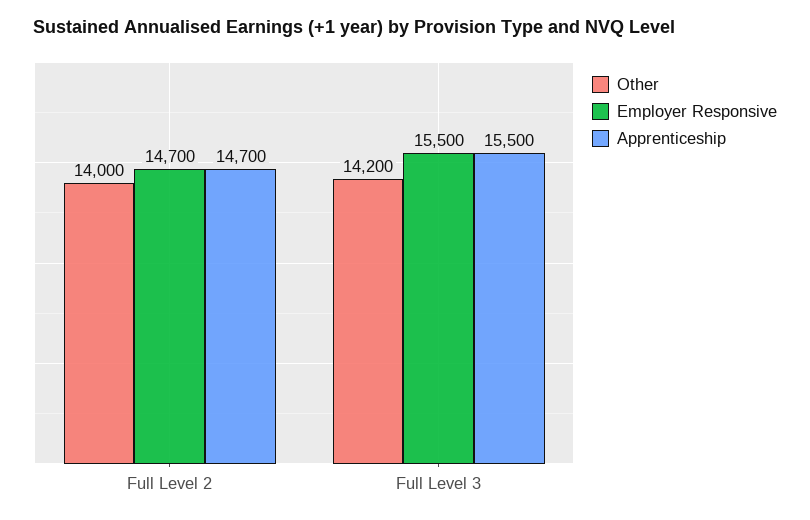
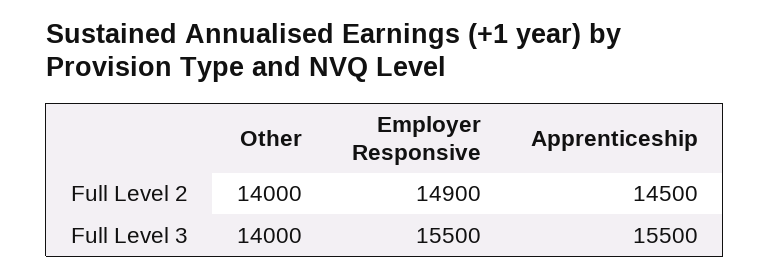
  {
    "Other": {
      "Full Level 2": 14000,
-     "Full Level 3": 14200
+     "Full Level 3": 14000
    },
    "Employer Responsive": {
-     "Full Level 2": 14700,
+     "Full Level 2": 14900,
      "Full Level 3": 15500
    },
    "Apprenticeship": {
-     "Full Level 2": 14700,
+     "Full Level 2": 14500,
      "Full Level 3": 15500
    }
  }

